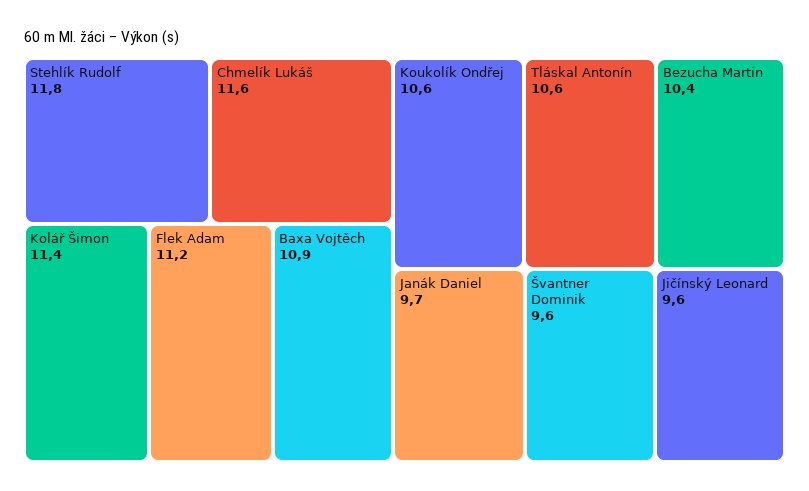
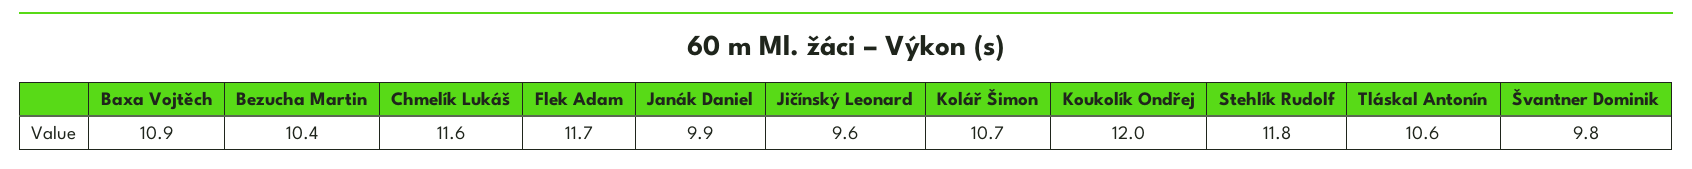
  {
    "Stehlík Rudolf": 11.8,
    "Chmelík Lukáš": 11.6,
-   "Kolář Šimon": 11.4,
+   "Kolář Šimon": 10.7,
-   "Flek Adam": 11.2,
+   "Flek Adam": 11.7,
    "Baxa Vojtěch": 10.9,
-   "Koukolík Ondřej": 10.6,
+   "Koukolík Ondřej": 12,
    "Tláskal Antonín": 10.6,
    "Bezucha Martin": 10.4,
-   "Janák Daniel": 9.7,
+   "Janák Daniel": 9.9,
-   "Švantner Dominik": 9.6,
+   "Švantner Dominik": 9.8,
    "Jičínský Leonard": 9.6
  }

